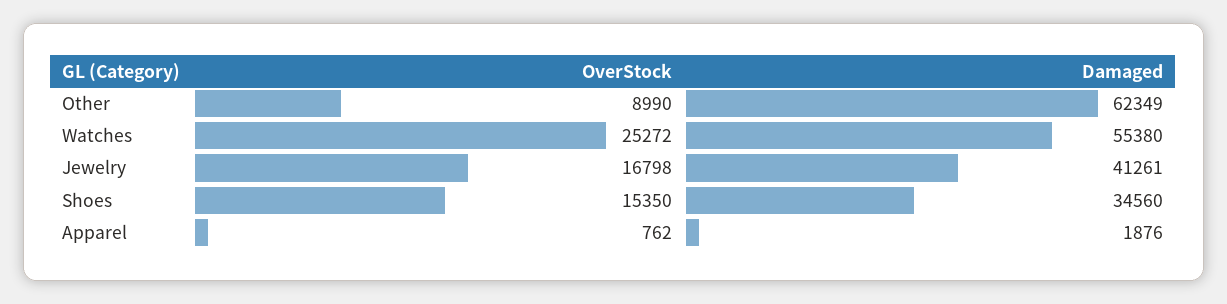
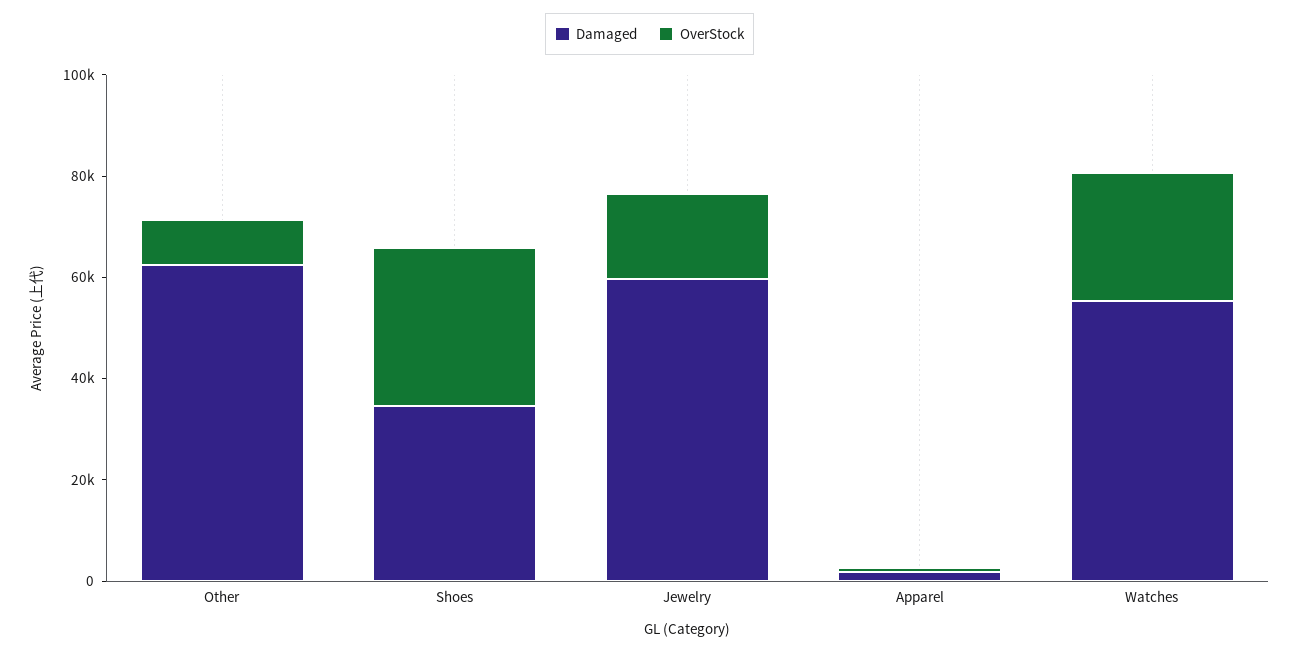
  {
    "OverStock": {
      "Other": 8990,
      "Watches": 25272,
      "Jewelry": 16798,
-     "Shoes": 15350,
+     "Shoes": 30000,
      "Apparel": 762
    },
    "Damaged": {
      "Other": 62349,
      "Watches": 55380,
-     "Jewelry": 41261,
+     "Jewelry": 60000,
      "Shoes": 34560,
      "Apparel": 1876
    }
  }

